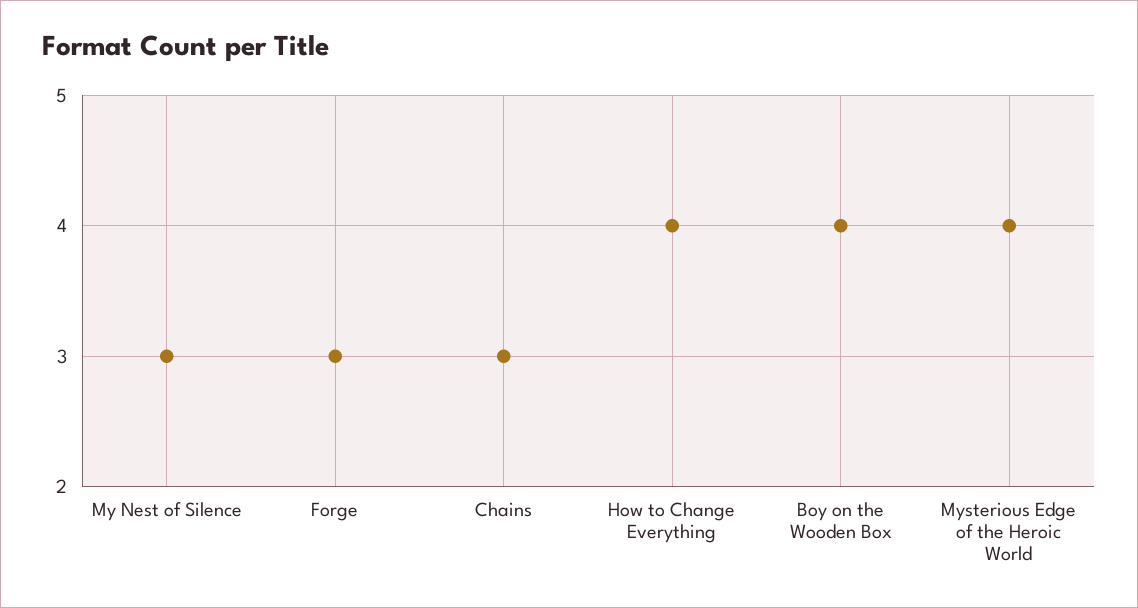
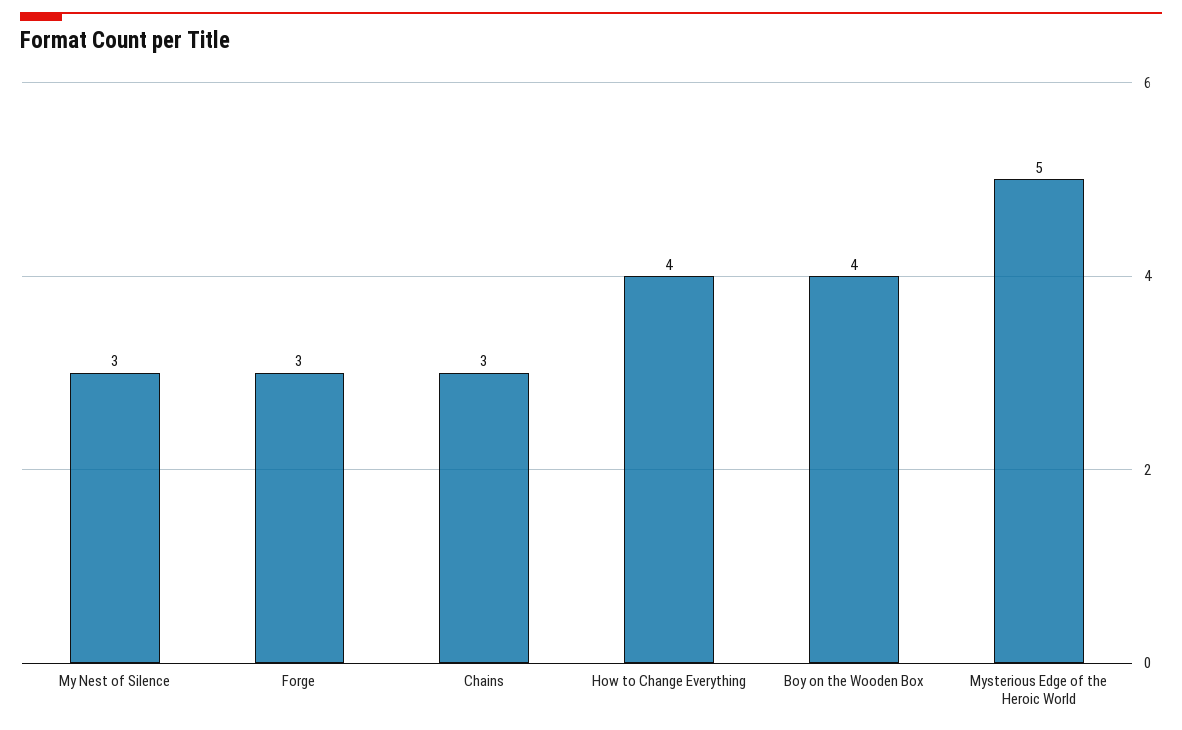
  {
    "My Nest of Silence": 3,
    "Forge": 3,
    "Chains": 3,
    "How to Change Everything": 4,
    "Boy on the Wooden Box": 4,
-   "Mysterious Edge of the Heroic World": 4
+   "Mysterious Edge of the Heroic World": 5
  }

